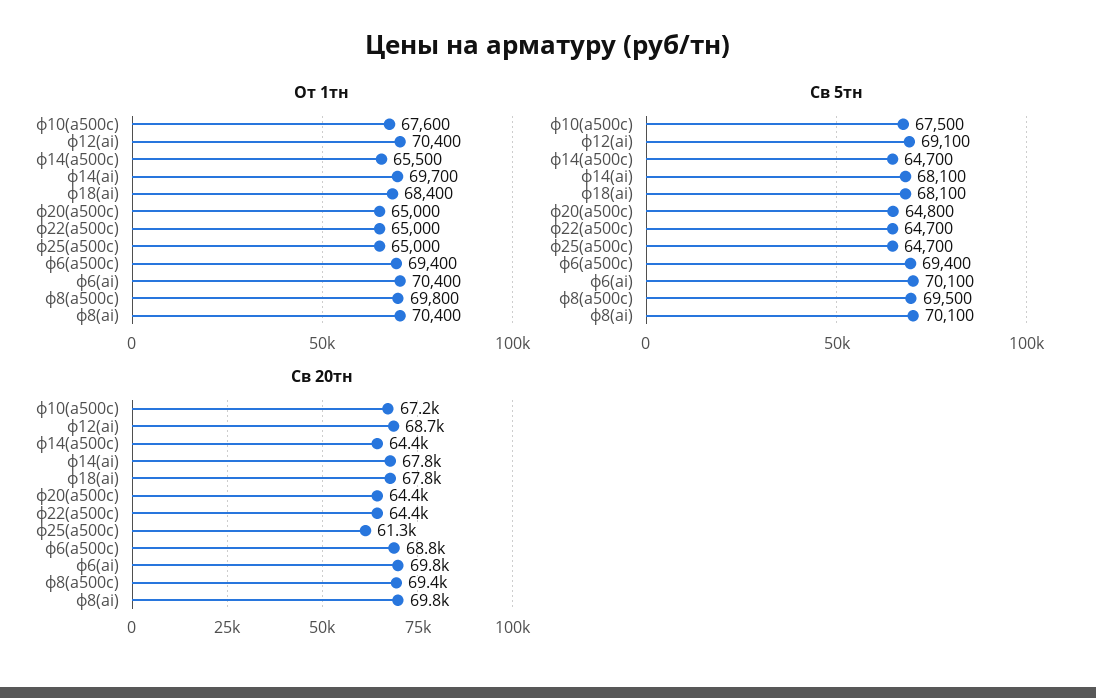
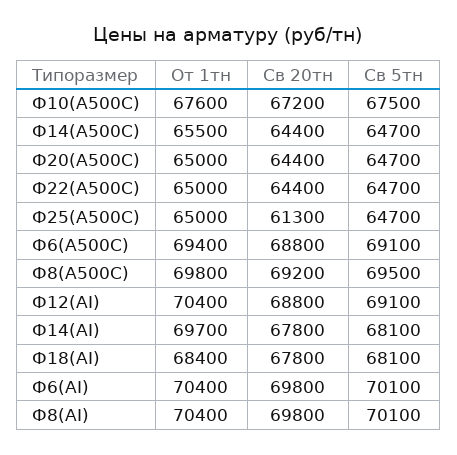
  {
    "От 1тн": {
      "ф10(а500с)": 67600,
      "ф12(аi)": 70400,
      "ф14(а500с)": 65500,
      "ф14(аi)": 69700,
      "ф18(аi)": 68400,
      "ф20(а500с)": 65000,
      "ф22(а500с)": 65000,
      "ф25(а500с)": 65000,
      "ф6(а500с)": 69400,
      "ф6(аi)": 70400,
      "ф8(а500с)": 69800,
      "ф8(аi)": 70400
    },
    "Св 5тн": {
      "ф10(а500с)": 67500,
      "ф12(аi)": 69100,
      "ф14(а500с)": 64700,
      "ф14(аi)": 68100,
      "ф18(аi)": 68100,
-     "ф20(а500с)": 64800,
+     "ф20(а500с)": 64700,
      "ф22(а500с)": 64700,
      "ф25(а500с)": 64700,
-     "ф6(а500с)": 69400,
+     "ф6(а500с)": 69100,
      "ф6(аi)": 70100,
      "ф8(а500с)": 69500,
      "ф8(аi)": 70100
    },
    "Св 20тн": {
      "ф10(а500с)": 67200,
-     "ф12(аi)": 68700,
+     "ф12(аi)": 68800,
      "ф14(а500с)": 64400,
      "ф14(аi)": 67800,
      "ф18(аi)": 67800,
      "ф20(а500с)": 64400,
      "ф22(а500с)": 64400,
      "ф25(а500с)": 61300,
      "ф6(а500с)": 68800,
      "ф6(аi)": 69800,
-     "ф8(а500с)": 69400,
+     "ф8(а500с)": 69200,
      "ф8(аi)": 69800
    }
  }

